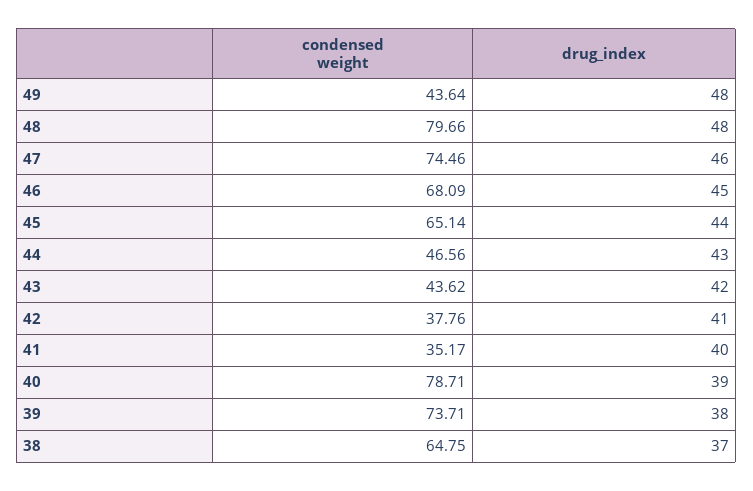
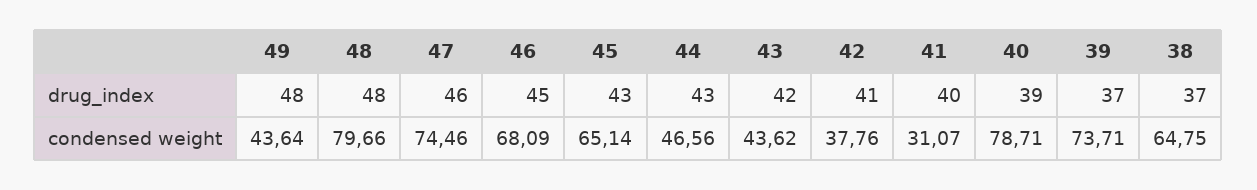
  {
    "condensed weight": {
      "49": 43.64,
      "48": 79.66,
      "47": 74.46,
      "46": 68.09,
      "45": 65.14,
      "44": 46.56,
      "43": 43.62,
      "42": 37.76,
-     "41": 35.17,
+     "41": 31.07,
      "40": 78.71,
      "39": 73.71,
      "38": 64.75
    },
    "drug_index": {
      "49": 48,
      "48": 48,
      "47": 46,
      "46": 45,
-     "45": 44,
+     "45": 43,
      "44": 43,
      "43": 42,
      "42": 41,
      "41": 40,
      "40": 39,
-     "39": 38,
+     "39": 37,
      "38": 37
    }
  }

